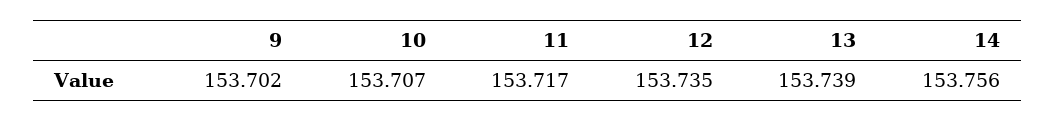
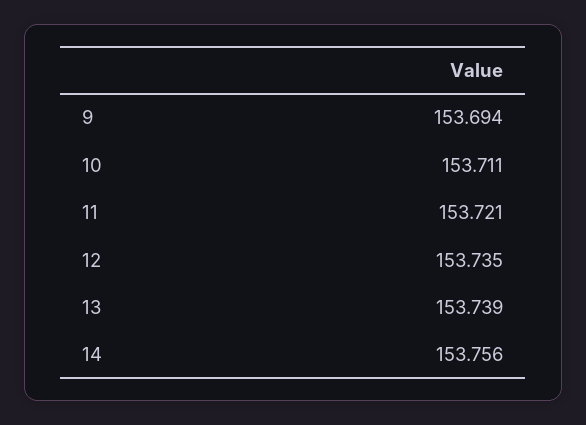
  {
-   "9": 153.702,
+   "9": 153.694,
-   "10": 153.707,
+   "10": 153.711,
-   "11": 153.717,
+   "11": 153.721,
    "12": 153.735,
    "13": 153.739,
    "14": 153.756
  }

